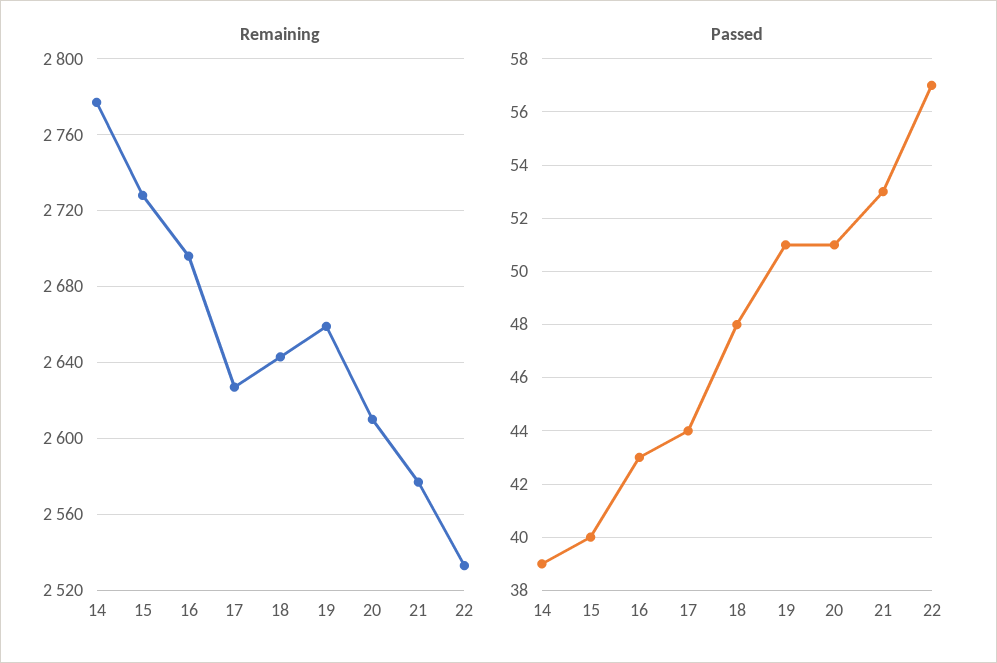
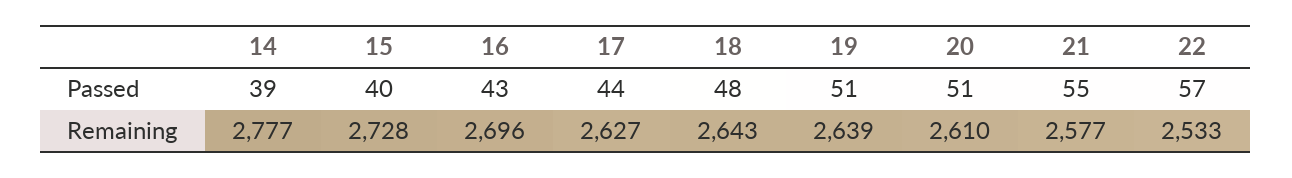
  {
    "Remaining": {
      "14": 2777,
      "15": 2728,
      "16": 2696,
      "17": 2627,
      "18": 2643,
-     "19": 2660,
+     "19": 2639,
      "20": 2610,
      "21": 2577,
      "22": 2533
    },
    "Passed": {
      "14": 39,
      "15": 40,
      "16": 43,
      "17": 44,
      "18": 48,
      "19": 51,
      "20": 51,
-     "21": 53,
+     "21": 55,
      "22": 57
    }
  }

